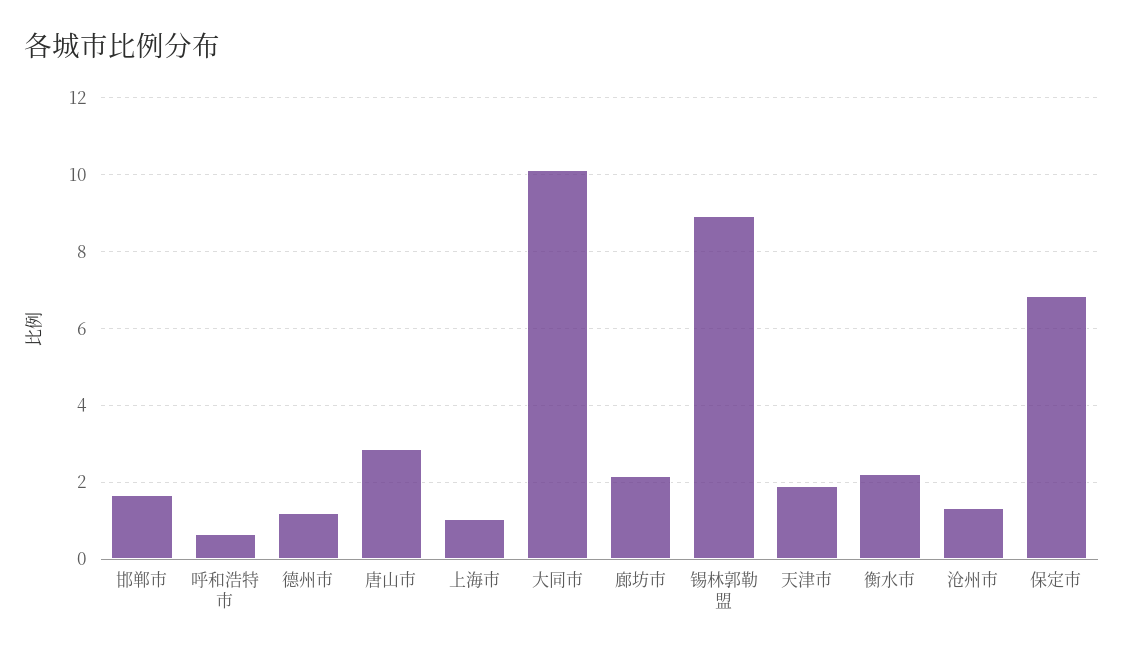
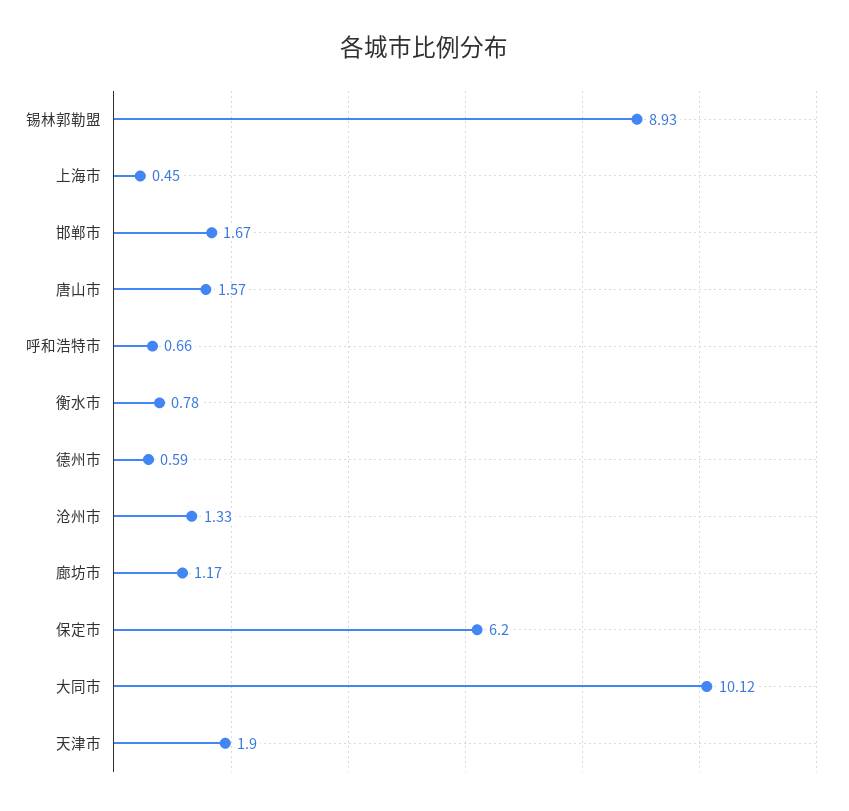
  {
    "邯郸市": 1.67,
    "呼和浩特市": 0.66,
-   "德州市": 1.2,
+   "德州市": 0.59,
-   "唐山市": 2.8,
+   "唐山市": 1.57,
-   "上海市": 1,
+   "上海市": 0.45,
    "大同市": 10.12,
-   "廊坊市": 2.2,
+   "廊坊市": 1.17,
    "锡林郭勒盟": 8.93,
    "天津市": 1.9,
-   "衡水市": 2.2,
+   "衡水市": 0.78,
    "沧州市": 1.33,
-   "保定市": 6.8
+   "保定市": 6.2
  }

